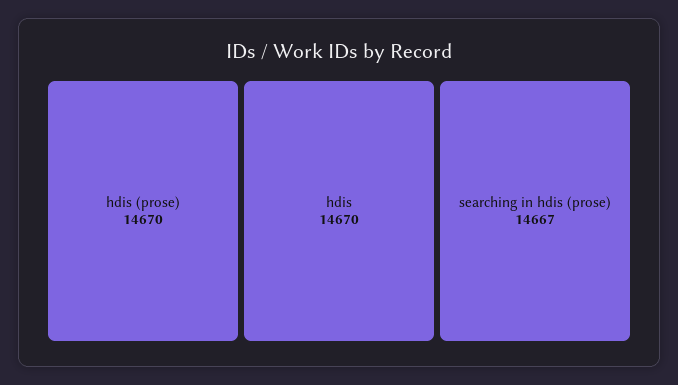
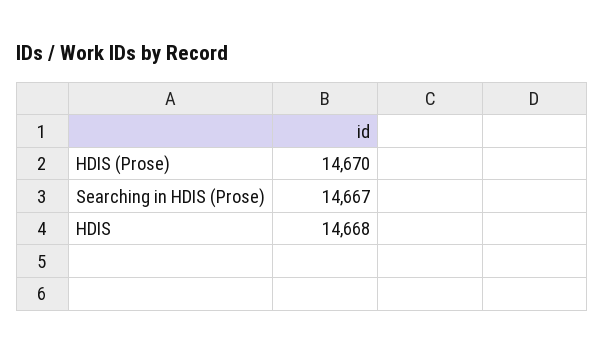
  {
    "hdis (prose)": 14670,
-   "hdis": 14670,
+   "hdis": 14668,
    "searching in hdis (prose)": 14667
  }

